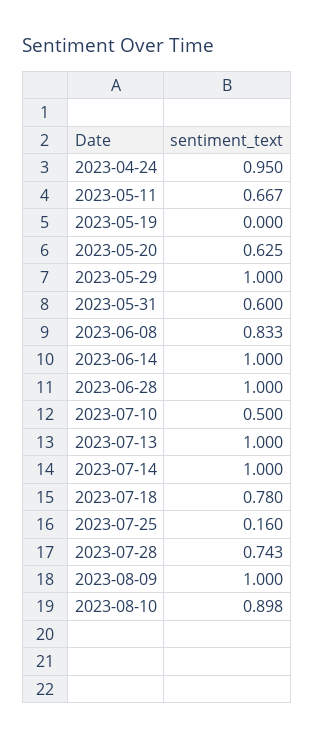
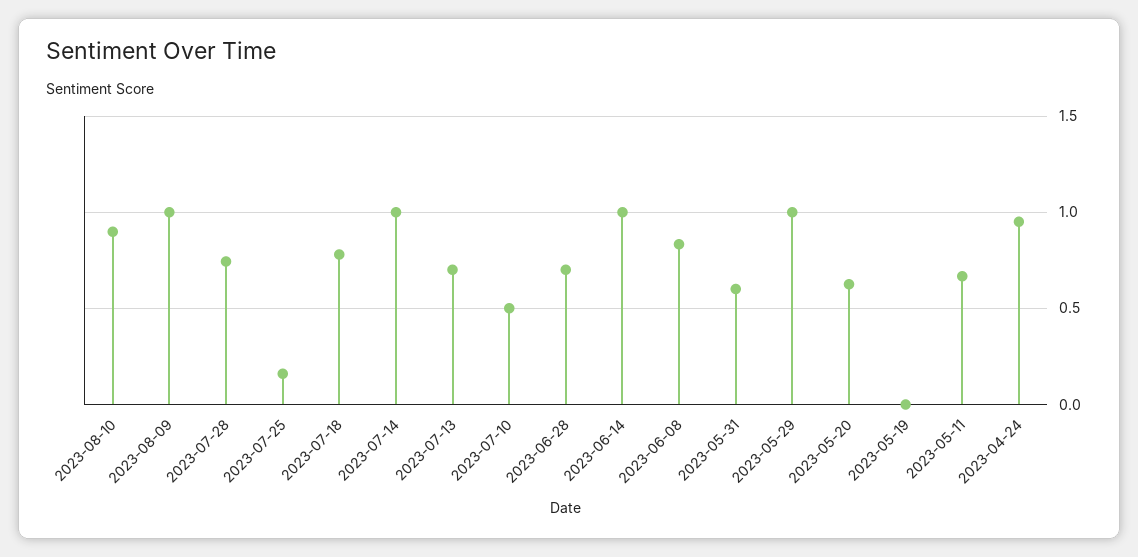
  {
    "2023-04-24": 0.95,
    "2023-05-11": 0.667,
    "2023-05-19": 0,
    "2023-05-20": 0.625,
    "2023-05-29": 1,
    "2023-05-31": 0.6,
    "2023-06-08": 0.833,
    "2023-06-14": 1,
-   "2023-06-28": 1,
+   "2023-06-28": 0.7,
    "2023-07-10": 0.5,
-   "2023-07-13": 1,
+   "2023-07-13": 0.7,
    "2023-07-14": 1,
    "2023-07-18": 0.78,
    "2023-07-25": 0.16,
    "2023-07-28": 0.743,
    "2023-08-09": 1,
    "2023-08-10": 0.898
  }

